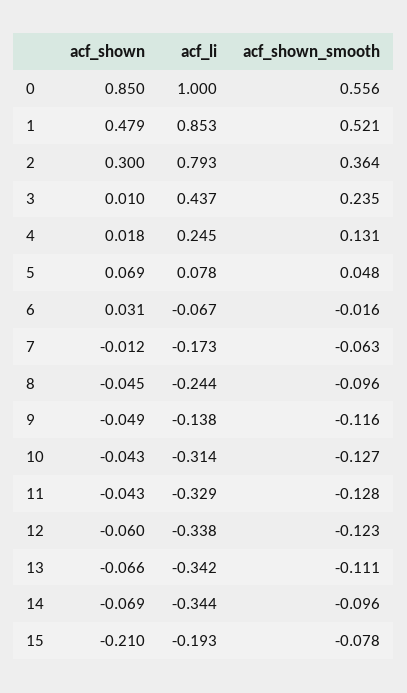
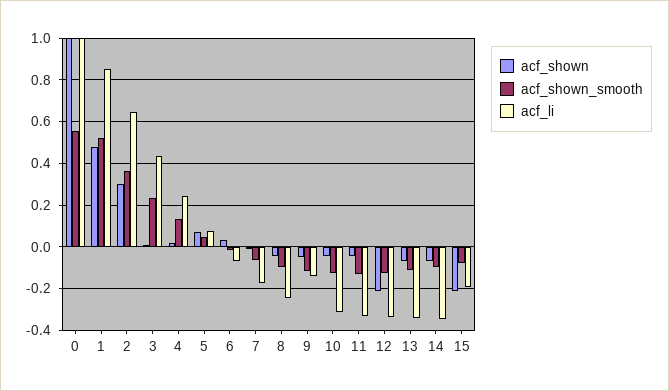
  {
    "acf_shown": {
-     "0": 0.85,
+     "0": 1,
      "1": 0.479,
      "2": 0.3,
      "3": 0.01,
      "4": 0.018,
      "5": 0.069,
      "6": 0.031,
      "7": -0.012,
      "8": -0.045,
      "9": -0.049,
      "10": -0.043,
      "11": -0.043,
-     "12": -0.06,
+     "12": -0.2,
      "13": -0.066,
      "14": -0.069,
      "15": -0.21
    },
    "acf_li": {
      "0": 1,
      "1": 0.853,
-     "2": 0.793,
+     "2": 0.65,
      "3": 0.437,
      "4": 0.245,
      "5": 0.078,
      "6": -0.067,
      "7": -0.173,
      "8": -0.244,
      "9": -0.138,
      "10": -0.314,
      "11": -0.329,
      "12": -0.338,
      "13": -0.342,
      "14": -0.344,
      "15": -0.193
    },
    "acf_shown_smooth": {
      "0": 0.556,
      "1": 0.521,
      "2": 0.364,
      "3": 0.235,
      "4": 0.131,
      "5": 0.048,
      "6": -0.016,
      "7": -0.063,
      "8": -0.096,
      "9": -0.116,
      "10": -0.127,
      "11": -0.128,
      "12": -0.123,
      "13": -0.111,
      "14": -0.096,
      "15": -0.078
    }
  }

